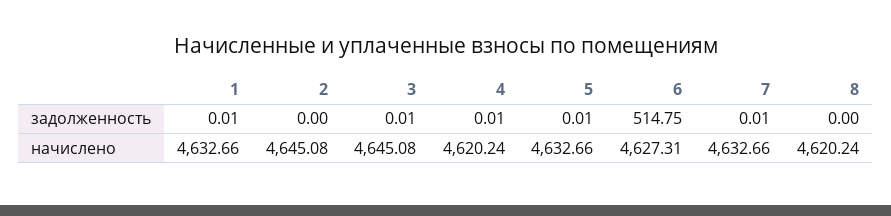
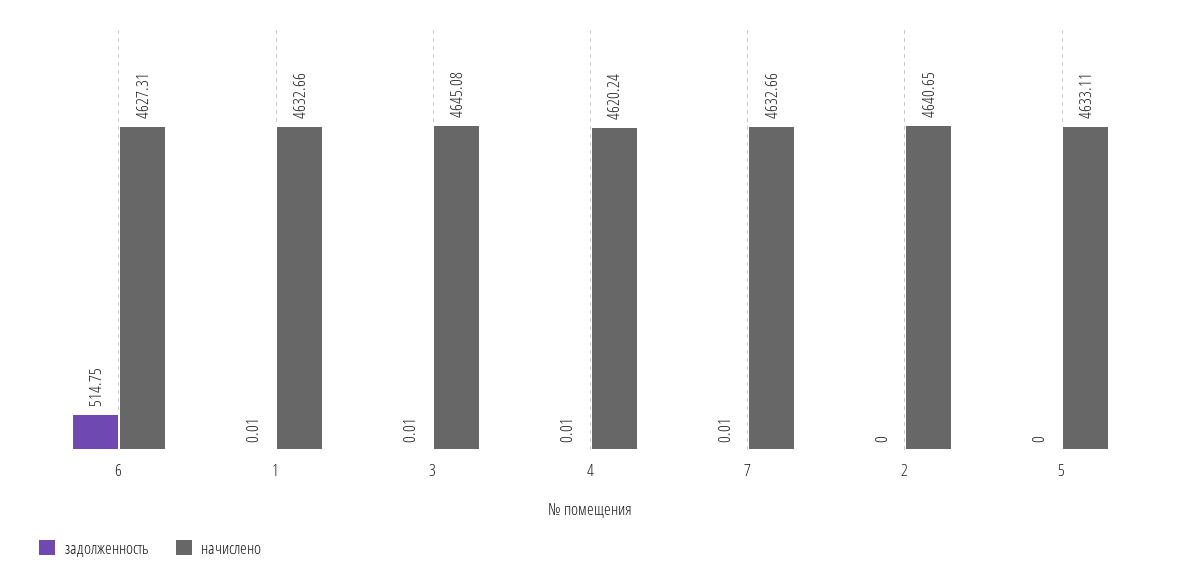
  {
    "задолженность": {
      "1": 0.01,
      "2": 0,
      "3": 0.01,
      "4": 0.01,
-     "5": 0.01,
+     "5": 0,
      "6": 514.75,
-     "7": 0.01,
+     "7": 0.01
-     "8": 0
    },
    "начислено": {
      "1": 4632.66,
-     "2": 4645.08,
+     "2": 4640.65,
      "3": 4645.08,
      "4": 4620.24,
-     "5": 4632.66,
+     "5": 4633.11,
      "6": 4627.31,
-     "7": 4632.66,
+     "7": 4632.66
-     "8": 4620.24
    }
  }

